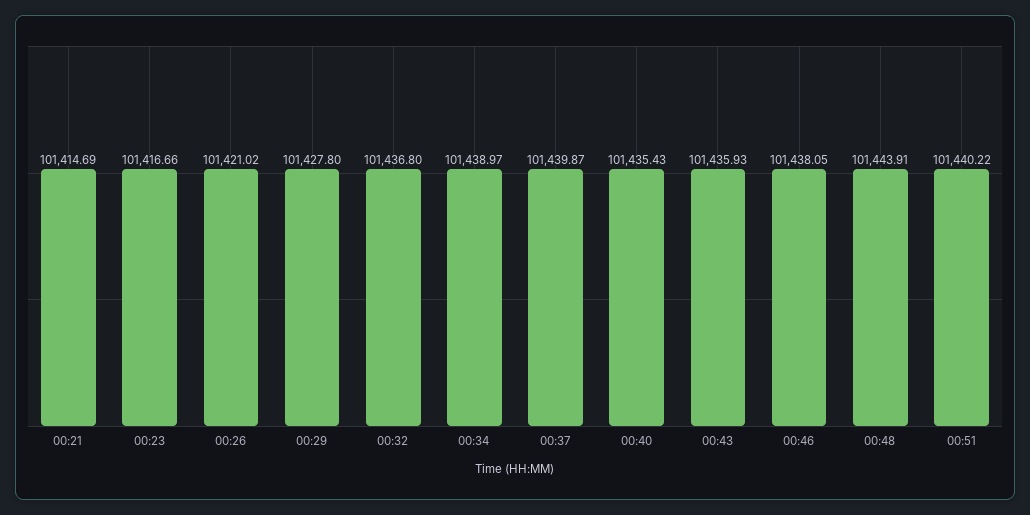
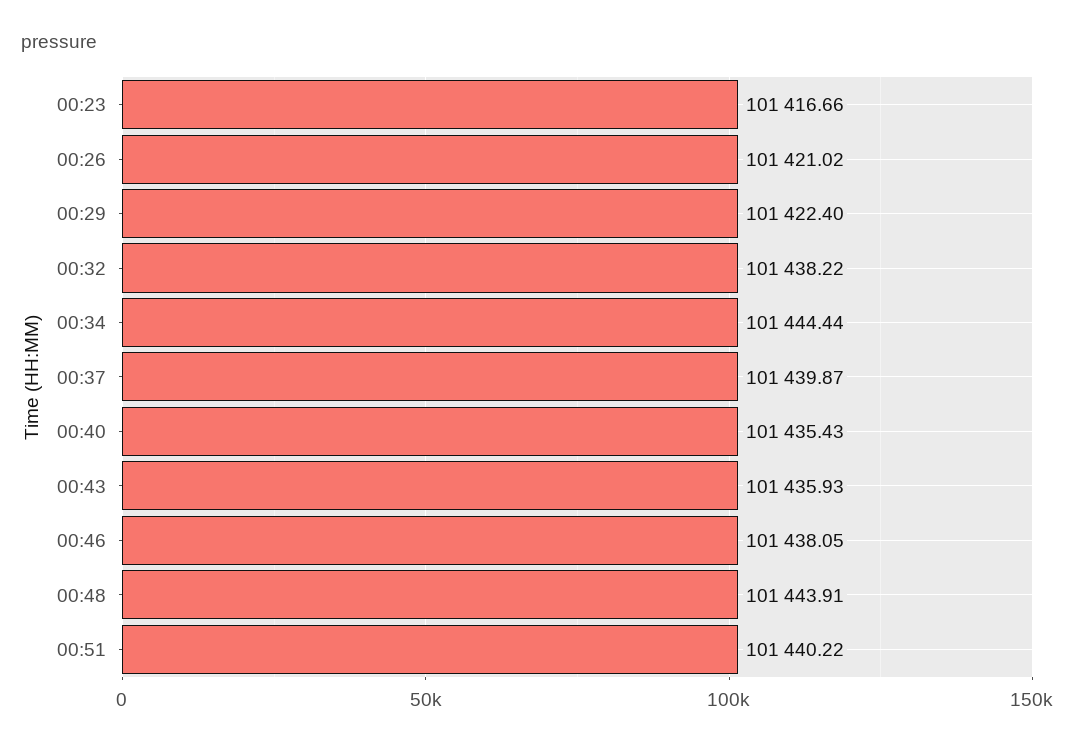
  {
-   "00:21": 101414.69,
    "00:23": 101416.66,
    "00:26": 101421.02,
-   "00:29": 101427.8,
+   "00:29": 101422.4,
-   "00:32": 101436.8,
+   "00:32": 101438.22,
-   "00:34": 101438.97,
+   "00:34": 101444.44,
    "00:37": 101439.87,
    "00:40": 101435.43,
    "00:43": 101435.93,
    "00:46": 101438.05,
    "00:48": 101443.91,
    "00:51": 101440.22
  }

